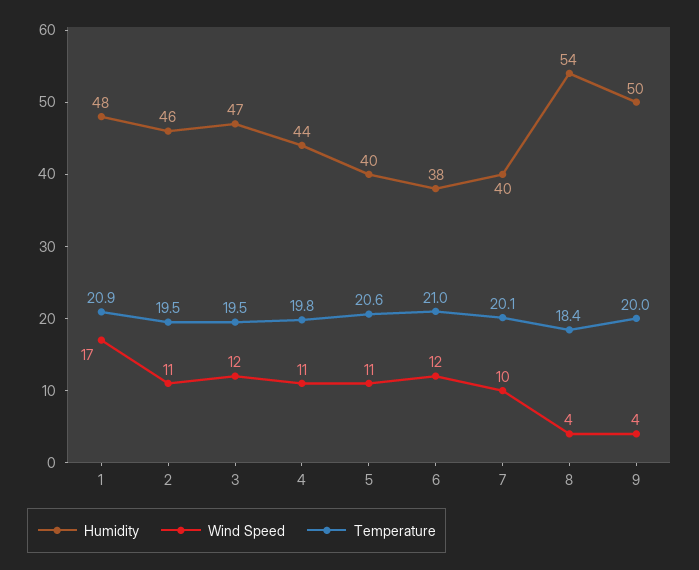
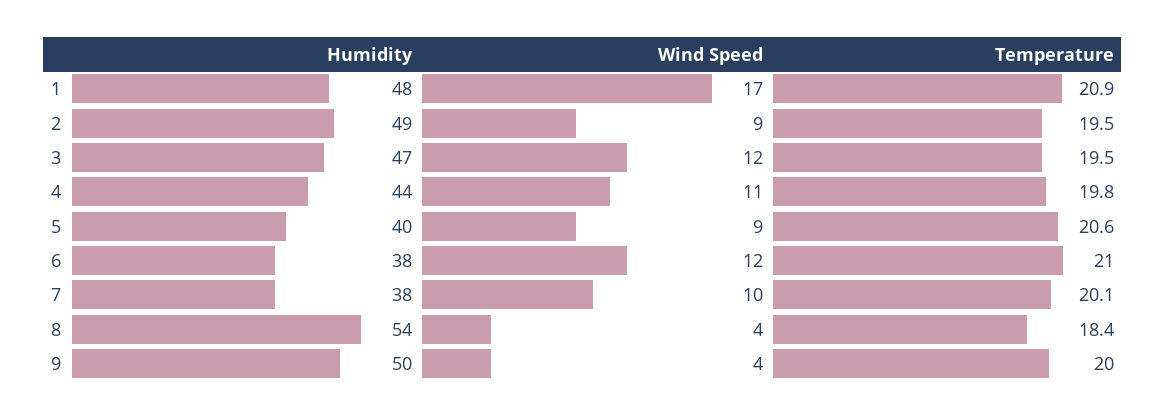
  {
    "Humidity": {
      "1": 48,
-     "2": 46,
+     "2": 49,
      "3": 47,
      "4": 44,
      "5": 40,
      "6": 38,
-     "7": 40,
+     "7": 38,
      "8": 54,
      "9": 50
    },
    "Wind Speed": {
      "1": 17,
-     "2": 11,
+     "2": 9,
      "3": 12,
      "4": 11,
-     "5": 11,
+     "5": 9,
      "6": 12,
      "7": 10,
      "8": 4,
      "9": 4
    },
    "Temperature": {
      "1": 20.9,
      "2": 19.5,
      "3": 19.5,
      "4": 19.8,
      "5": 20.6,
      "6": 21,
      "7": 20.1,
      "8": 18.4,
      "9": 20
    }
  }

